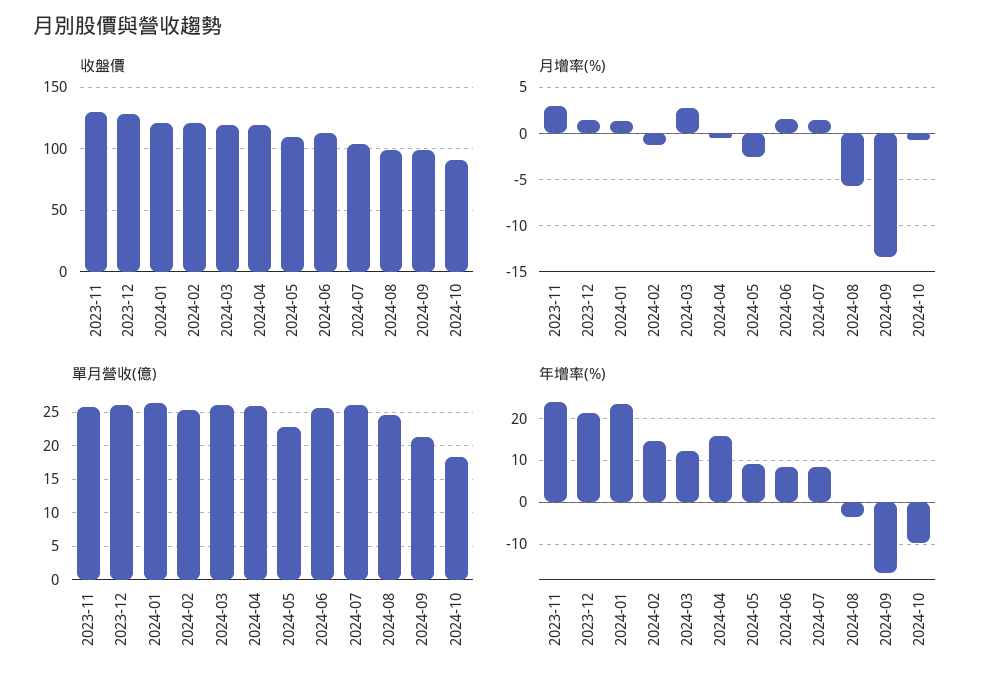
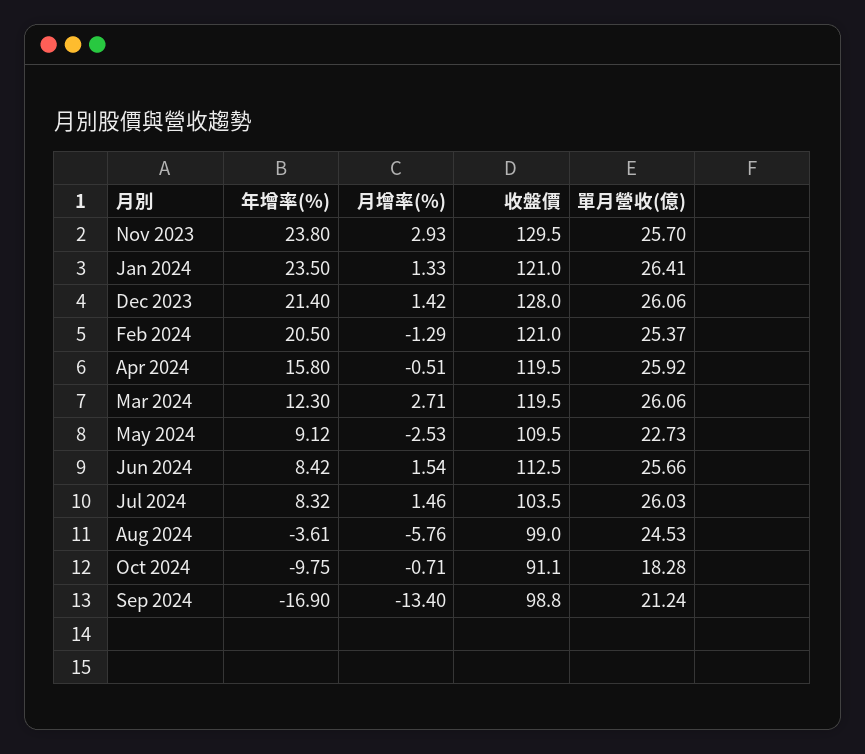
  {
    "收盤價": {
      "2023-11": 129.5,
      "2023-12": 128,
      "2024-01": 121,
      "2024-02": 121,
      "2024-03": 119.5,
      "2024-04": 119.5,
      "2024-05": 109.5,
      "2024-06": 112.5,
      "2024-07": 103.5,
      "2024-08": 99,
      "2024-09": 98.8,
      "2024-10": 91.1
    },
    "月增率(%)": {
      "2023-11": 2.93,
      "2023-12": 1.42,
      "2024-01": 1.33,
      "2024-02": -1.29,
      "2024-03": 2.71,
      "2024-04": -0.51,
      "2024-05": -2.53,
      "2024-06": 1.54,
      "2024-07": 1.46,
      "2024-08": -5.76,
      "2024-09": -13.4,
      "2024-10": -0.71
    },
    "單月營收(億)": {
      "2023-11": 25.7,
      "2023-12": 26.06,
      "2024-01": 26.41,
      "2024-02": 25.37,
      "2024-03": 26.06,
      "2024-04": 25.92,
      "2024-05": 22.73,
      "2024-06": 25.66,
      "2024-07": 26.03,
      "2024-08": 24.53,
      "2024-09": 21.24,
      "2024-10": 18.28
    },
    "年增率(%)": {
      "2023-11": 23.8,
      "2023-12": 21.4,
      "2024-01": 23.5,
-     "2024-02": 14,
+     "2024-02": 20.5,
      "2024-03": 12.3,
      "2024-04": 15.8,
      "2024-05": 9.12,
      "2024-06": 8.42,
      "2024-07": 8.32,
      "2024-08": -3.61,
      "2024-09": -16.9,
      "2024-10": -9.75
    }
  }

